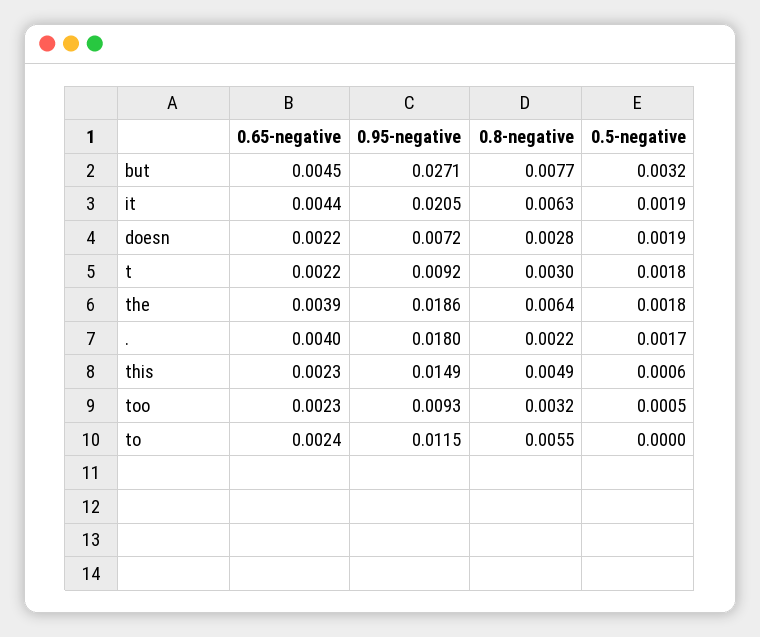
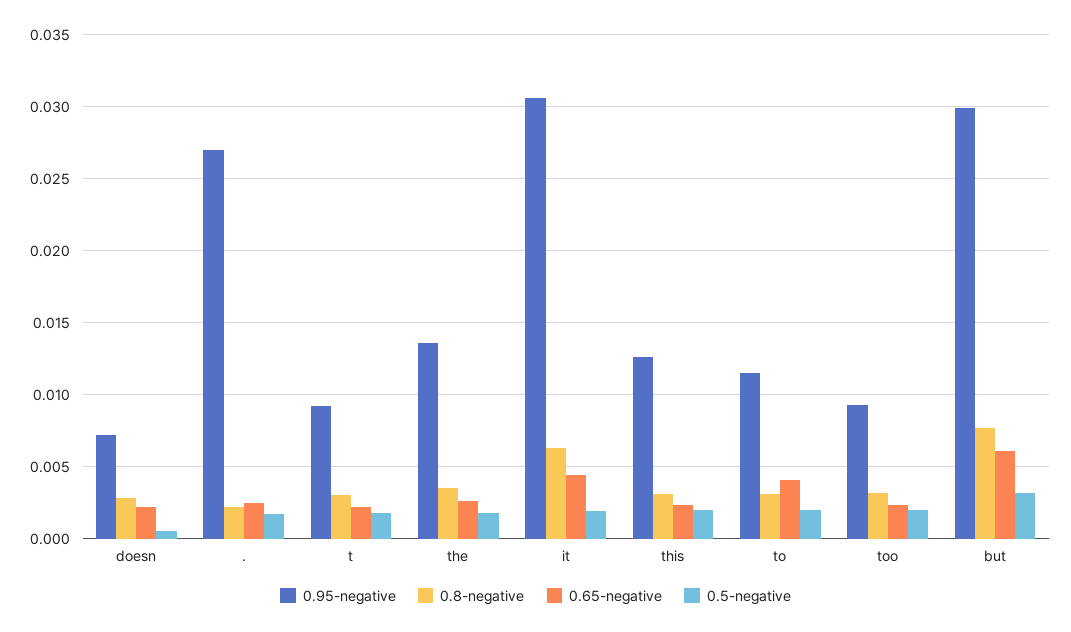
  {
    "0.65-negative": {
-     "but": 0.0045,
+     "but": 0.006,
      "it": 0.0044,
      "doesn": 0.0022,
      "t": 0.0022,
-     "the": 0.0039,
+     "the": 0.0025,
-     ".": 0.004,
+     ".": 0.0025,
      "this": 0.0023,
      "too": 0.0023,
-     "to": 0.0024
+     "to": 0.004
    },
    "0.95-negative": {
-     "but": 0.0271,
+     "but": 0.03,
-     "it": 0.0205,
+     "it": 0.0305,
      "doesn": 0.0072,
      "t": 0.0092,
-     "the": 0.0186,
+     "the": 0.0135,
-     ".": 0.018,
+     ".": 0.027,
-     "this": 0.0149,
+     "this": 0.0125,
      "too": 0.0093,
      "to": 0.0115
    },
    "0.8-negative": {
      "but": 0.0077,
      "it": 0.0063,
      "doesn": 0.0028,
      "t": 0.003,
-     "the": 0.0064,
+     "the": 0.0035,
      ".": 0.0022,
-     "this": 0.0049,
+     "this": 0.003,
      "too": 0.0032,
-     "to": 0.0055
+     "to": 0.003
    },
    "0.5-negative": {
      "but": 0.0032,
      "it": 0.0019,
-     "doesn": 0.0019,
+     "doesn": 0.0005,
      "t": 0.0018,
      "the": 0.0018,
      ".": 0.0017,
-     "this": 0.0006,
+     "this": 0.002,
-     "too": 0.0005,
+     "too": 0.002,
-     "to": 0
+     "to": 0.002
    }
  }

